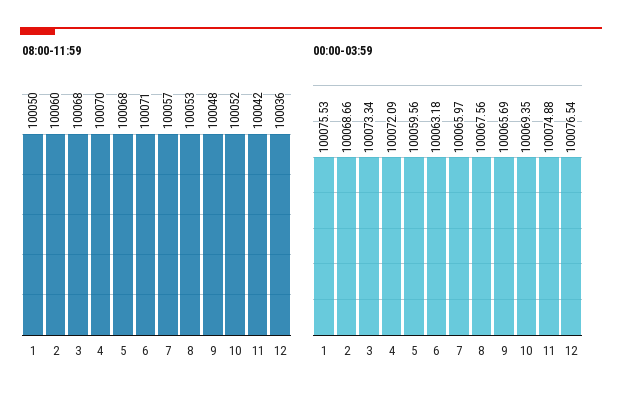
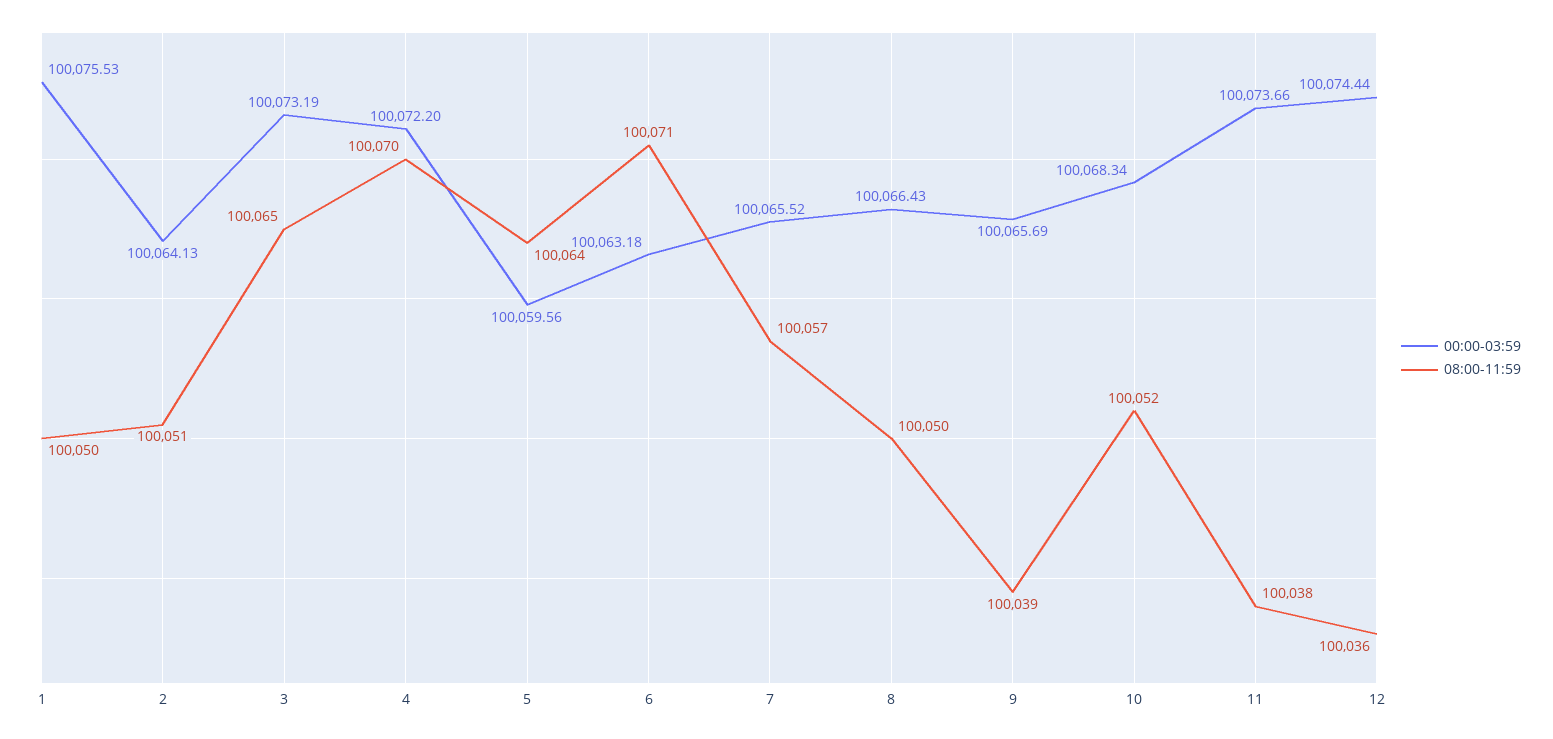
  {
    "08:00-11:59": {
      "1": 100050,
-     "2": 100060,
+     "2": 100051,
-     "3": 100068,
+     "3": 100065,
      "4": 100070,
-     "5": 100068,
+     "5": 100064,
      "6": 100071,
      "7": 100057,
-     "8": 100053,
+     "8": 100050,
-     "9": 100048,
+     "9": 100039,
      "10": 100052,
-     "11": 100042,
+     "11": 100038,
      "12": 100036
    },
    "00:00-03:59": {
      "1": 100075.53,
-     "2": 100068.66,
+     "2": 100064.13,
-     "3": 100073.34,
+     "3": 100073.19,
-     "4": 100072.09,
+     "4": 100072.2,
      "5": 100059.56,
      "6": 100063.18,
-     "7": 100065.97,
+     "7": 100065.52,
-     "8": 100067.56,
+     "8": 100066.43,
      "9": 100065.69,
-     "10": 100069.35,
+     "10": 100068.34,
-     "11": 100074.88,
+     "11": 100073.66,
-     "12": 100076.54
+     "12": 100074.44
    }
  }

